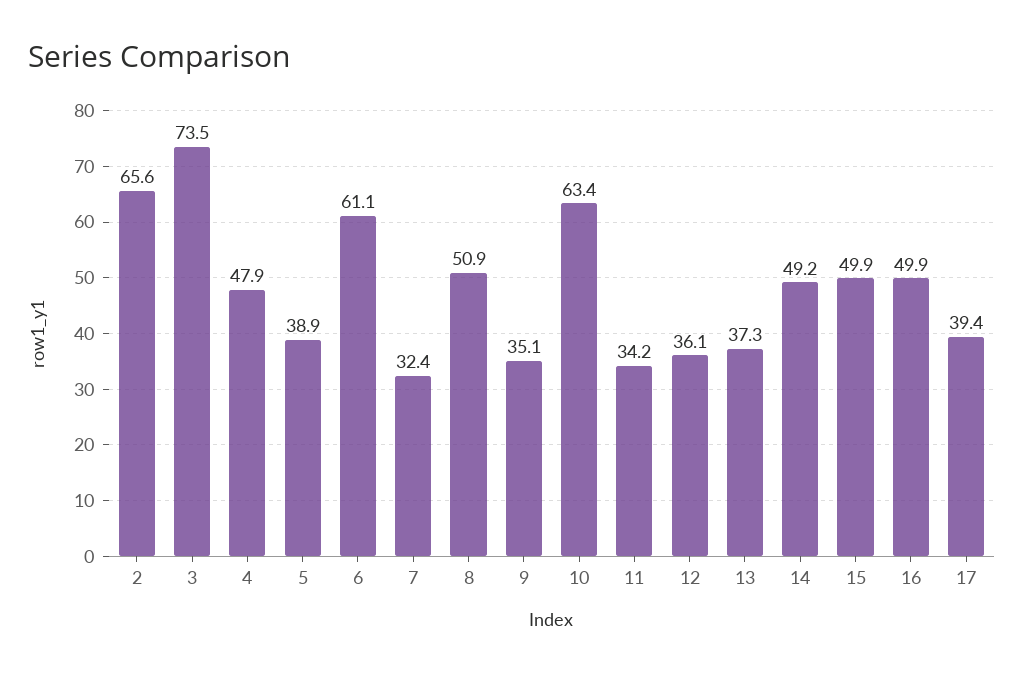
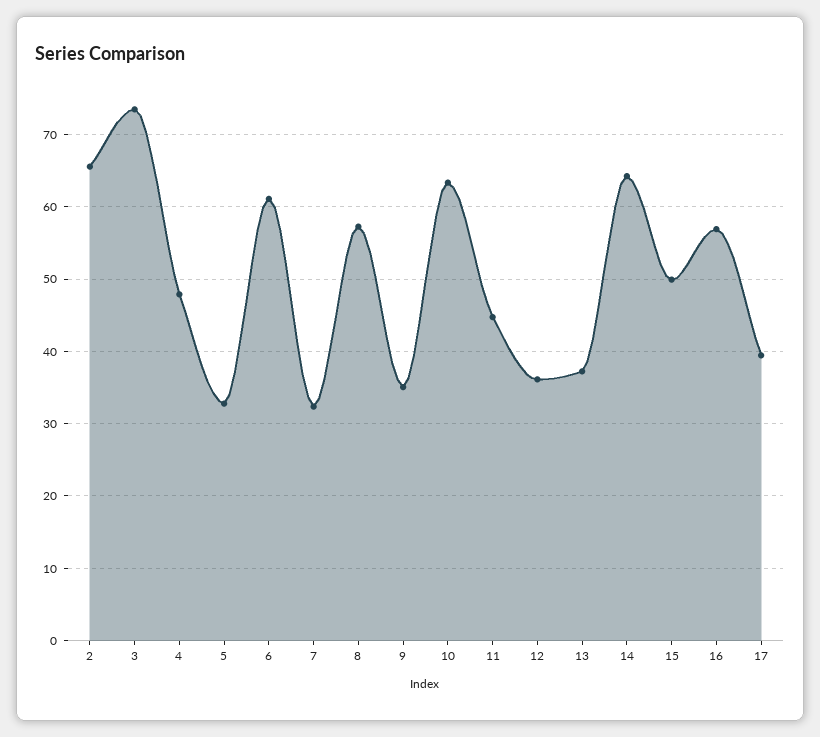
  {
    "2": 65.6,
    "3": 73.5,
    "4": 47.9,
-   "5": 38.9,
+   "5": 33,
    "6": 61.1,
    "7": 32.4,
-   "8": 50.9,
+   "8": 57,
    "9": 35.1,
    "10": 63.4,
-   "11": 34.2,
+   "11": 45,
    "12": 36.1,
    "13": 37.3,
-   "14": 49.2,
+   "14": 64,
    "15": 49.9,
-   "16": 49.9,
+   "16": 57,
    "17": 39.4
  }

